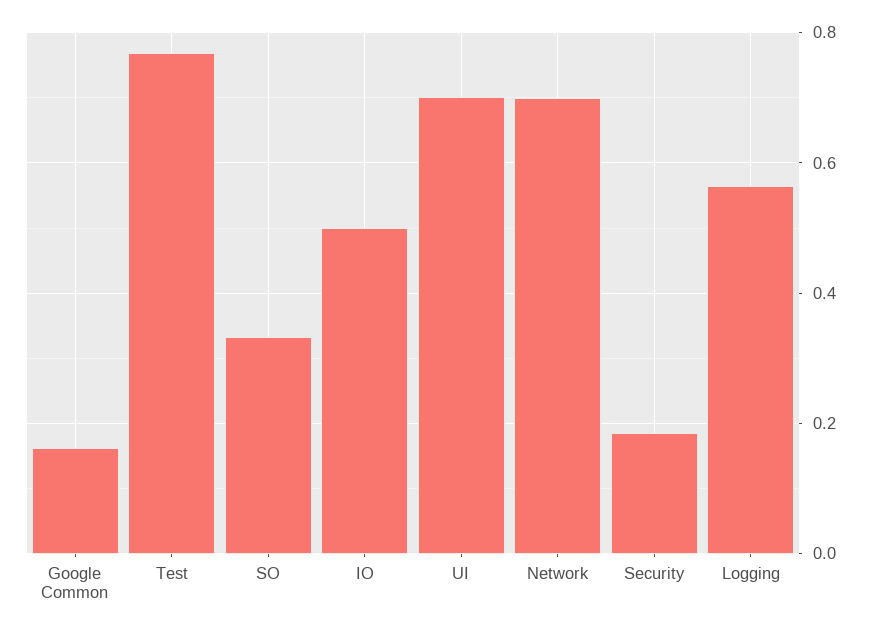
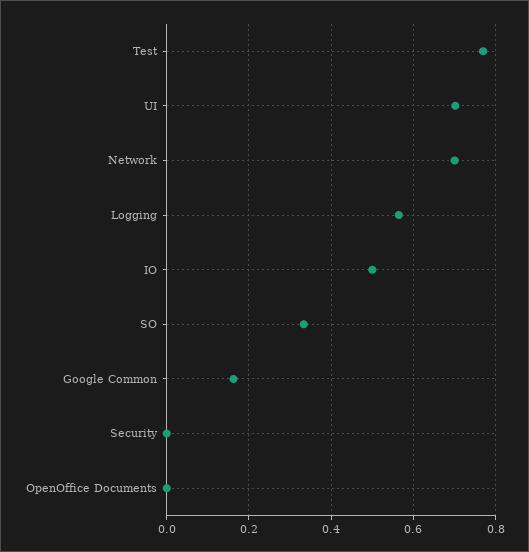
  {
    "Google Common": 0.16,
    "Test": 0.76,
    "SO": 0.34,
    "IO": 0.5,
    "UI": 0.7,
    "Network": 0.7,
-   "Security": 0.18,
+   "Security": 0,
-   "Logging": 0.56
+   "Logging": 0.56,
+   "OpenOffice Documents": 0
  }

